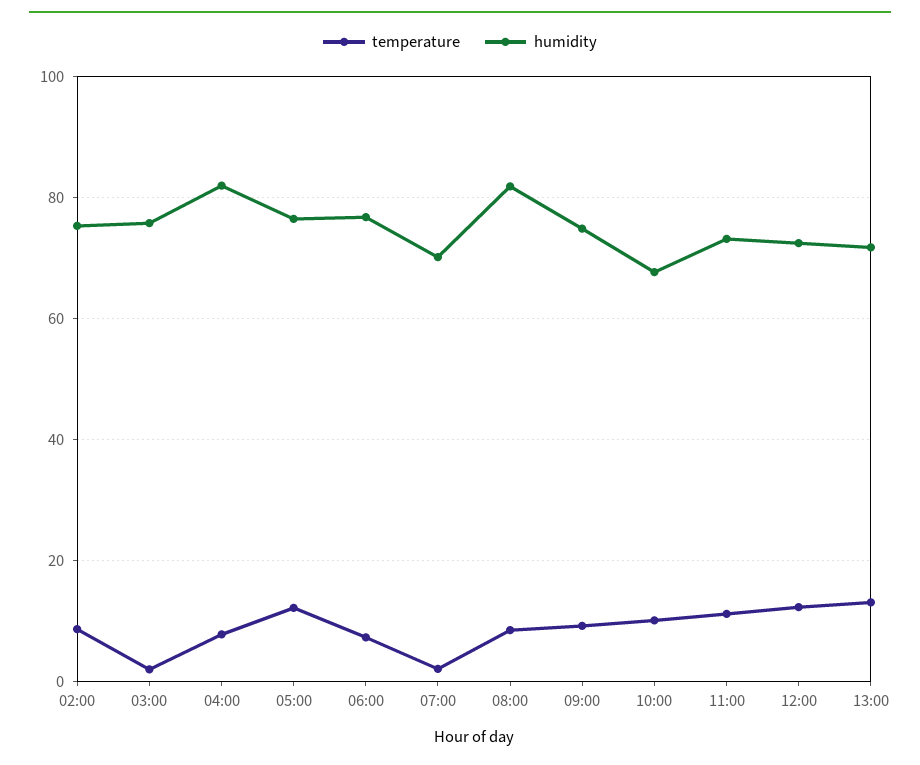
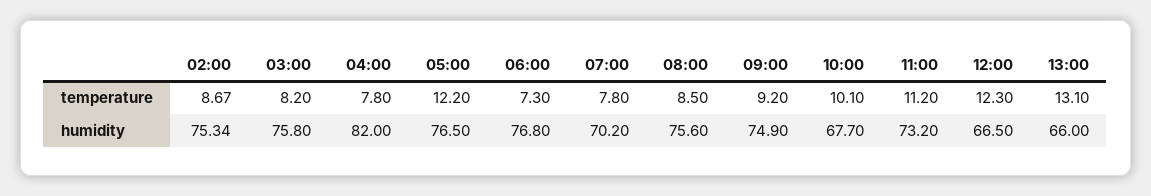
  {
    "temperature": {
      "02:00": 8.67,
-     "03:00": 2,
+     "03:00": 8.2,
      "04:00": 7.8,
      "05:00": 12.2,
      "06:00": 7.3,
-     "07:00": 2,
+     "07:00": 7.8,
      "08:00": 8.5,
      "09:00": 9.2,
      "10:00": 10.1,
      "11:00": 11.2,
      "12:00": 12.3,
      "13:00": 13.1
    },
    "humidity": {
      "02:00": 75.34,
      "03:00": 75.8,
      "04:00": 82,
      "05:00": 76.5,
      "06:00": 76.8,
      "07:00": 70.2,
-     "08:00": 82,
+     "08:00": 75.6,
      "09:00": 74.9,
      "10:00": 67.7,
      "11:00": 73.2,
-     "12:00": 72,
+     "12:00": 66.5,
-     "13:00": 72
+     "13:00": 66
    }
  }

